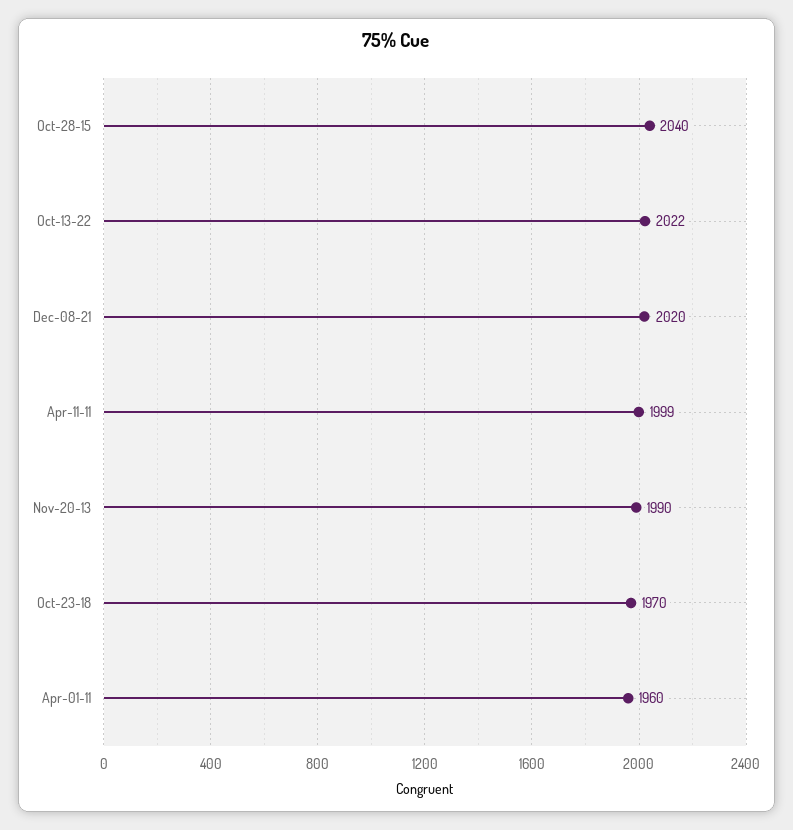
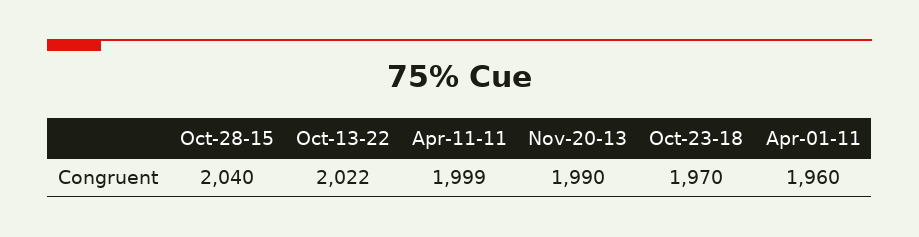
  {
    "Oct-28-15": 2040,
    "Oct-13-22": 2022,
-   "Dec-08-21": 2020,
    "Apr-11-11": 1999,
    "Nov-20-13": 1990,
    "Oct-23-18": 1970,
    "Apr-01-11": 1960
  }

